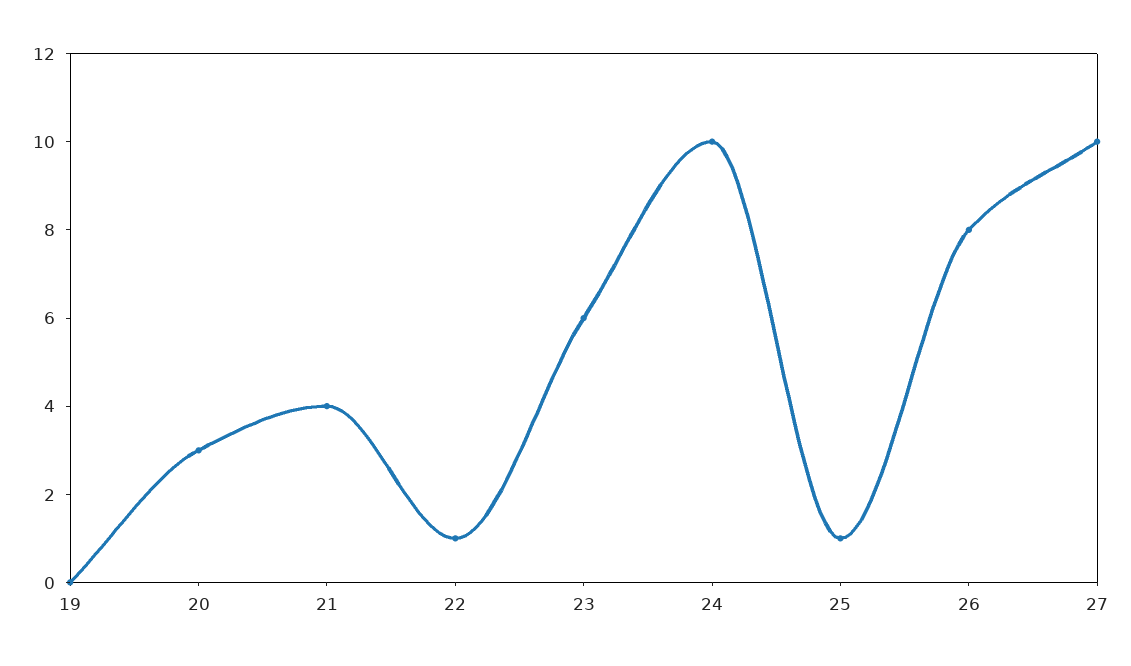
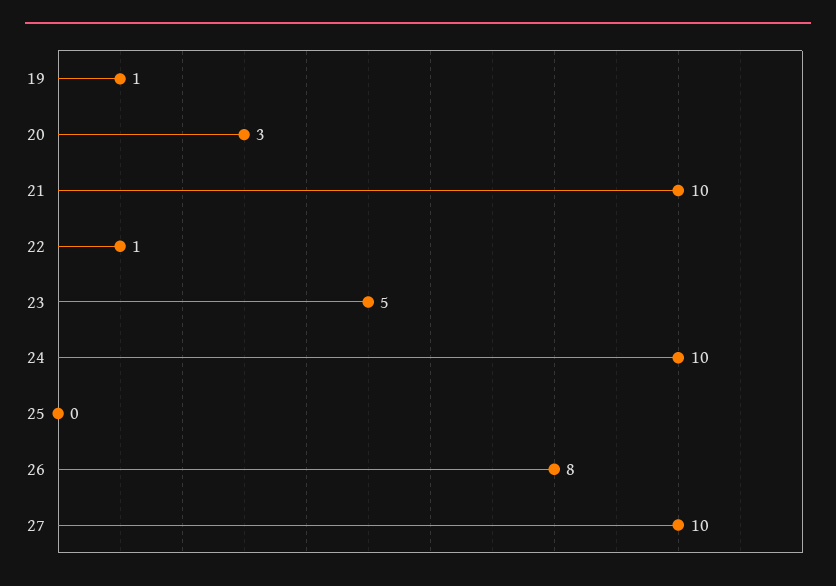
  {
-   "19": 0,
+   "19": 1,
    "20": 3,
-   "21": 4,
+   "21": 10,
    "22": 1,
-   "23": 6,
+   "23": 5,
    "24": 10,
-   "25": 1,
+   "25": 0,
    "26": 8,
    "27": 10
  }

